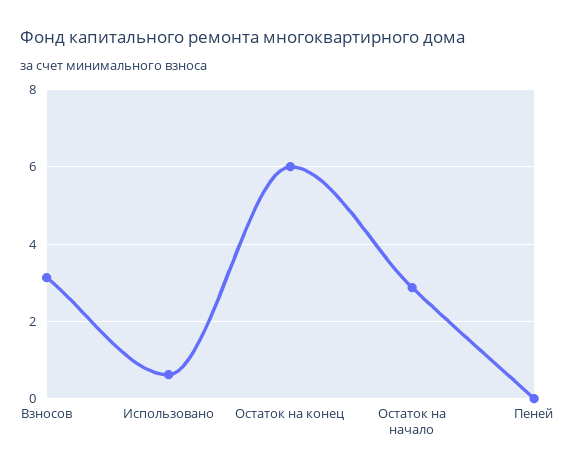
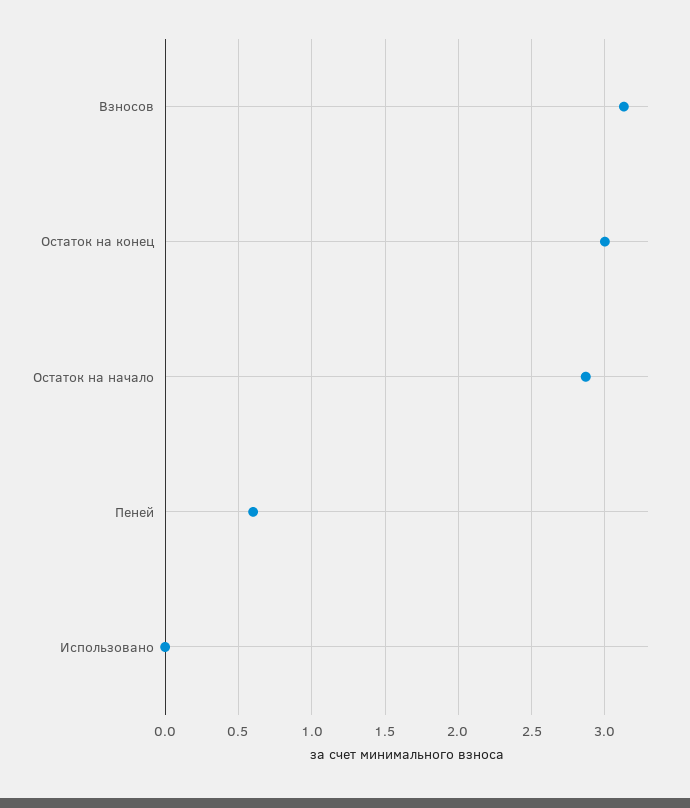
  {
    "Взносов": 3.15,
-   "Использовано": 0.6,
+   "Использовано": 0,
-   "Остаток на конец": 6,
+   "Остаток на конец": 3,
    "Остаток на начало": 2.85,
-   "Пеней": 0
+   "Пеней": 0.6
  }

